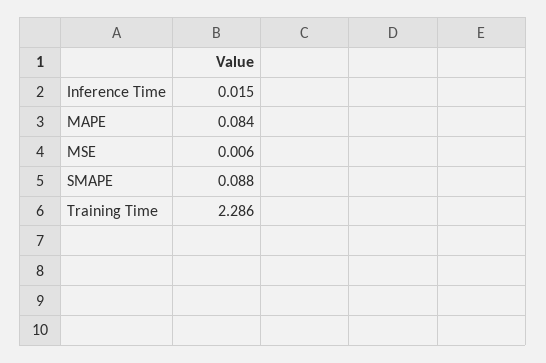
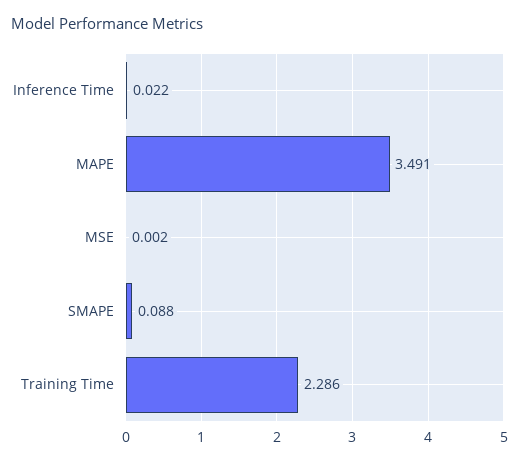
  {
-   "Inference Time": 0.015,
+   "Inference Time": 0.022,
-   "MAPE": 0.084,
+   "MAPE": 3.491,
-   "MSE": 0.006,
+   "MSE": 0.002,
    "SMAPE": 0.088,
    "Training Time": 2.286
  }

